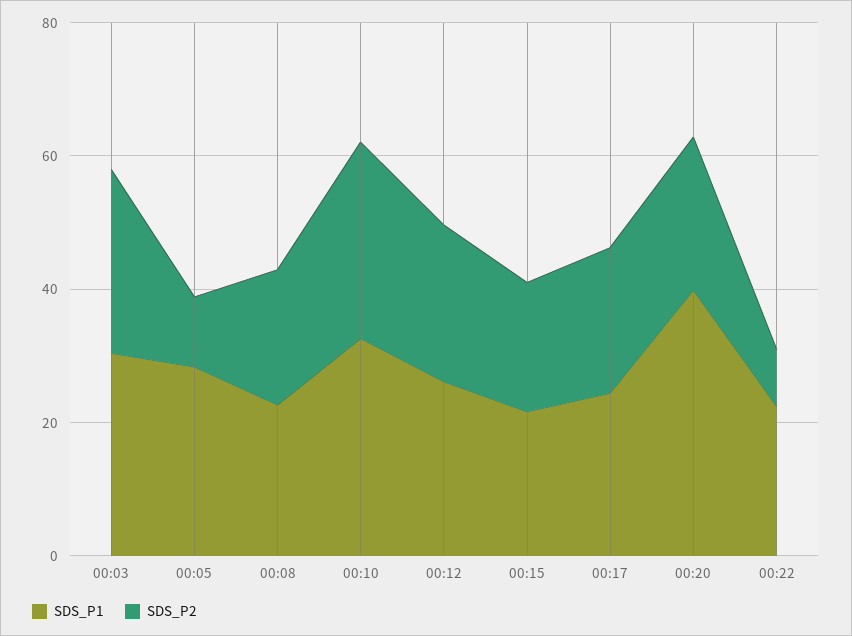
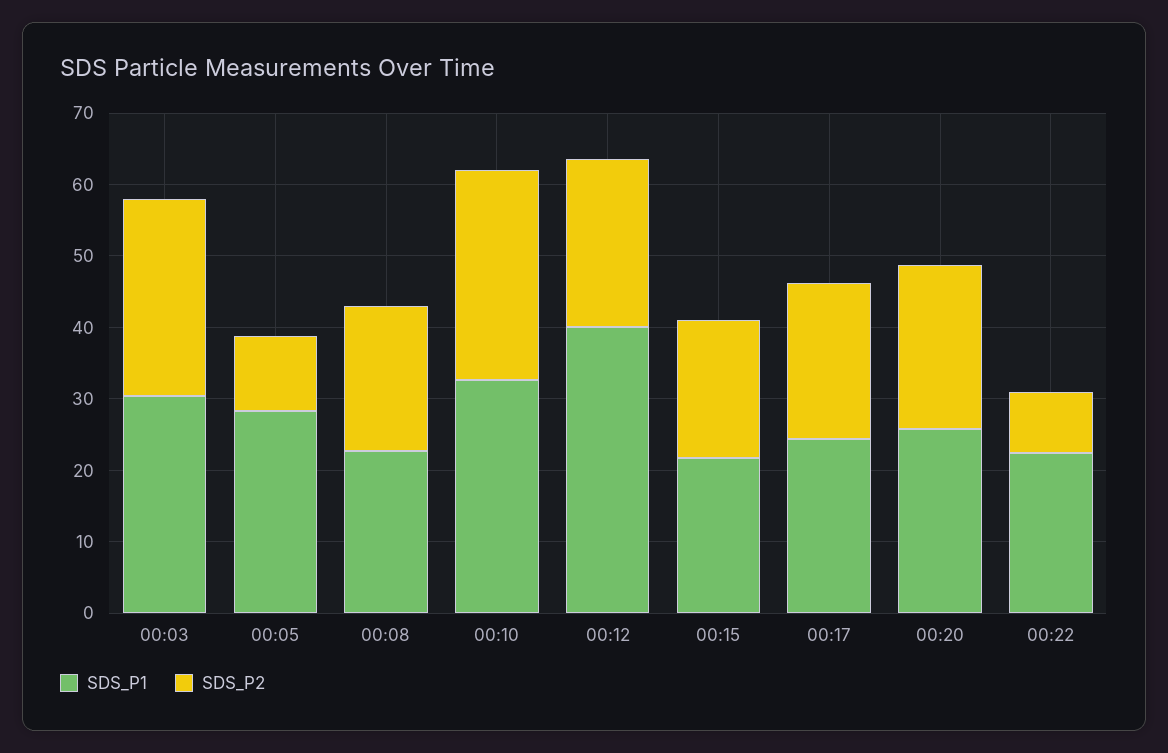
  {
    "SDS_P1": {
      "00:03": 30,
      "00:05": 28,
      "00:08": 22,
      "00:10": 32,
-     "00:12": 25,
+     "00:12": 40,
      "00:15": 22,
      "00:17": 24,
-     "00:20": 40,
+     "00:20": 26,
      "00:22": 22
    },
    "SDS_P2": {
      "00:03": 28,
      "00:05": 10,
      "00:08": 20,
      "00:10": 30,
      "00:12": 24,
      "00:15": 20,
      "00:17": 22,
      "00:20": 22,
      "00:22": 8
    }
  }

